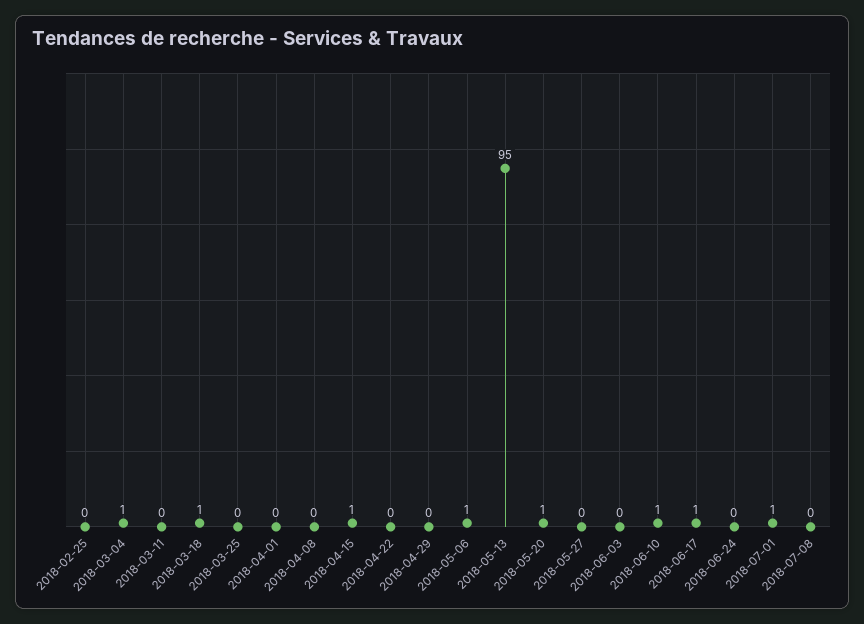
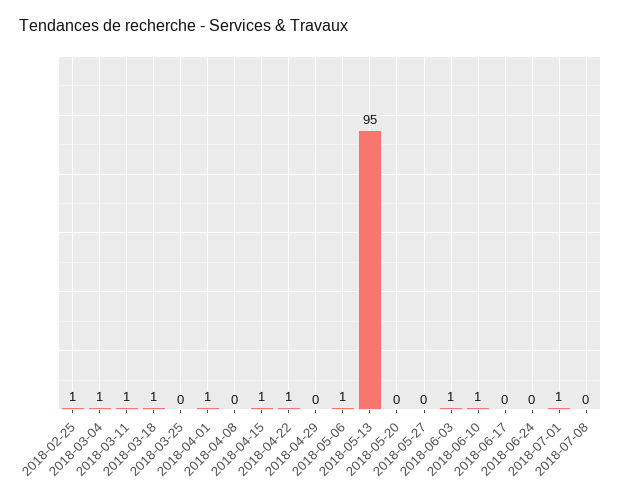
  {
-   "2018-02-25": 0,
+   "2018-02-25": 1,
    "2018-03-04": 1,
-   "2018-03-11": 0,
+   "2018-03-11": 1,
    "2018-03-18": 1,
    "2018-03-25": 0,
-   "2018-04-01": 0,
+   "2018-04-01": 1,
    "2018-04-08": 0,
    "2018-04-15": 1,
-   "2018-04-22": 0,
+   "2018-04-22": 1,
    "2018-04-29": 0,
    "2018-05-06": 1,
    "2018-05-13": 95,
-   "2018-05-20": 1,
+   "2018-05-20": 0,
    "2018-05-27": 0,
-   "2018-06-03": 0,
+   "2018-06-03": 1,
    "2018-06-10": 1,
-   "2018-06-17": 1,
+   "2018-06-17": 0,
    "2018-06-24": 0,
    "2018-07-01": 1,
    "2018-07-08": 0
  }

